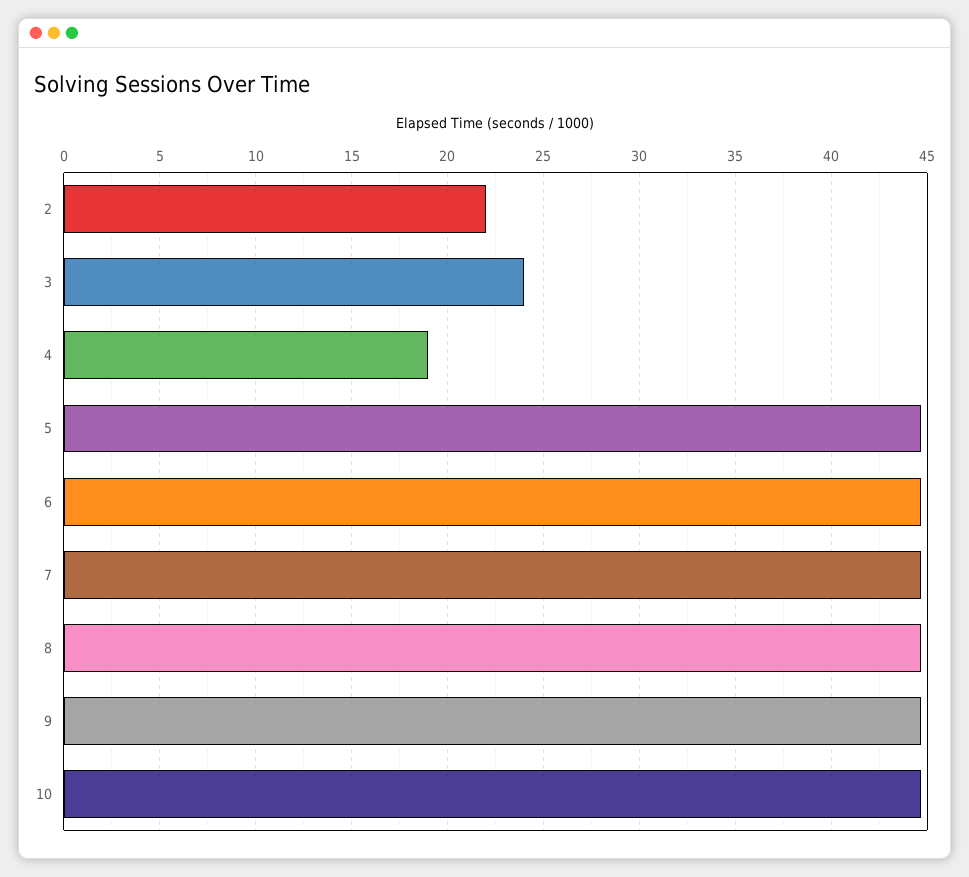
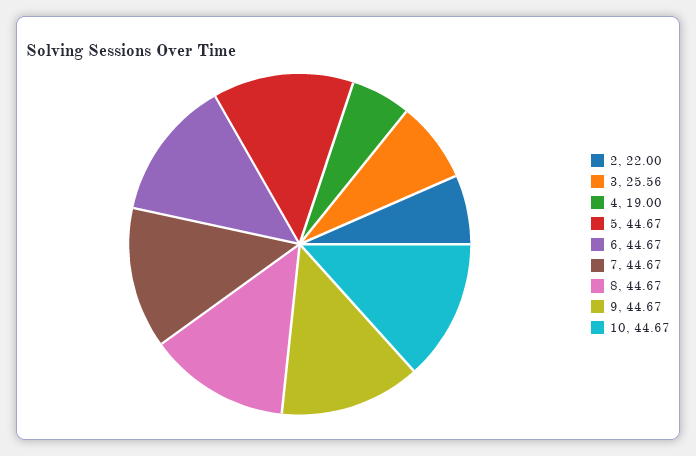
  {
    "2": 22,
-   "3": 24,
+   "3": 25.56,
    "4": 19,
    "5": 44.67,
    "6": 44.67,
    "7": 44.67,
    "8": 44.67,
    "9": 44.67,
    "10": 44.67
  }

